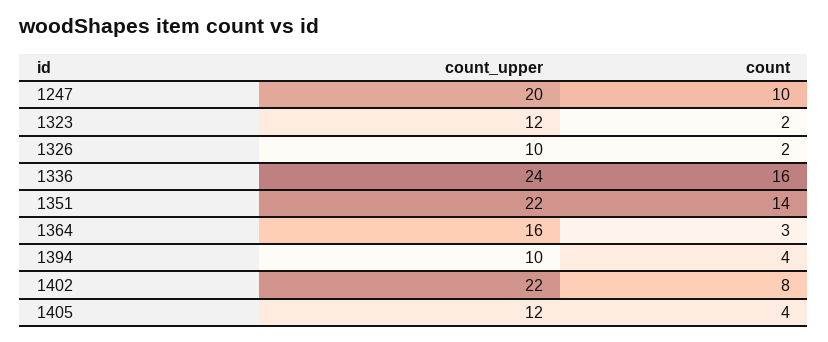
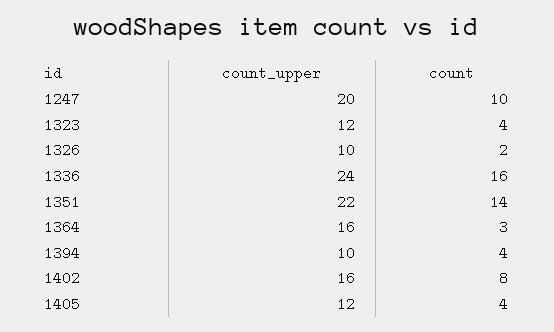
  {
    "count_upper": {
      "1247": 20,
      "1323": 12,
      "1326": 10,
      "1336": 24,
      "1351": 22,
      "1364": 16,
      "1394": 10,
-     "1402": 22,
+     "1402": 16,
      "1405": 12
    },
    "count": {
      "1247": 10,
-     "1323": 2,
+     "1323": 4,
      "1326": 2,
      "1336": 16,
      "1351": 14,
      "1364": 3,
      "1394": 4,
      "1402": 8,
      "1405": 4
    }
  }

